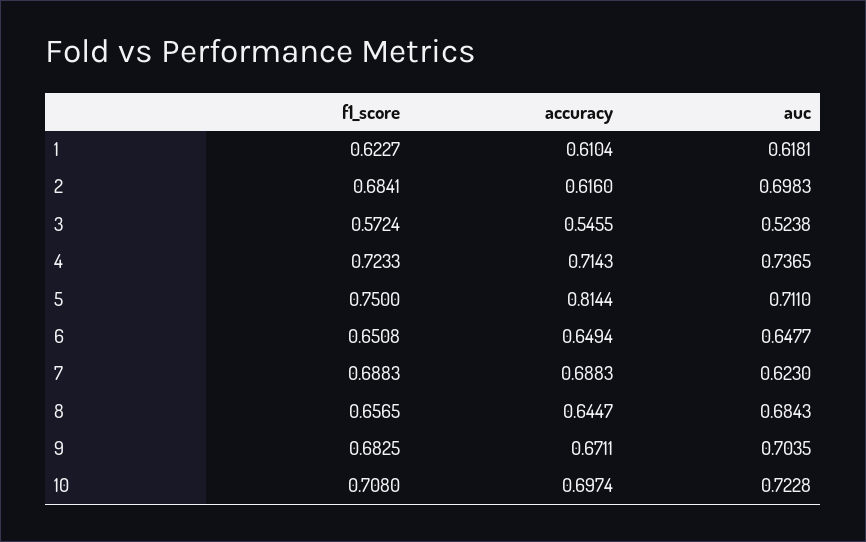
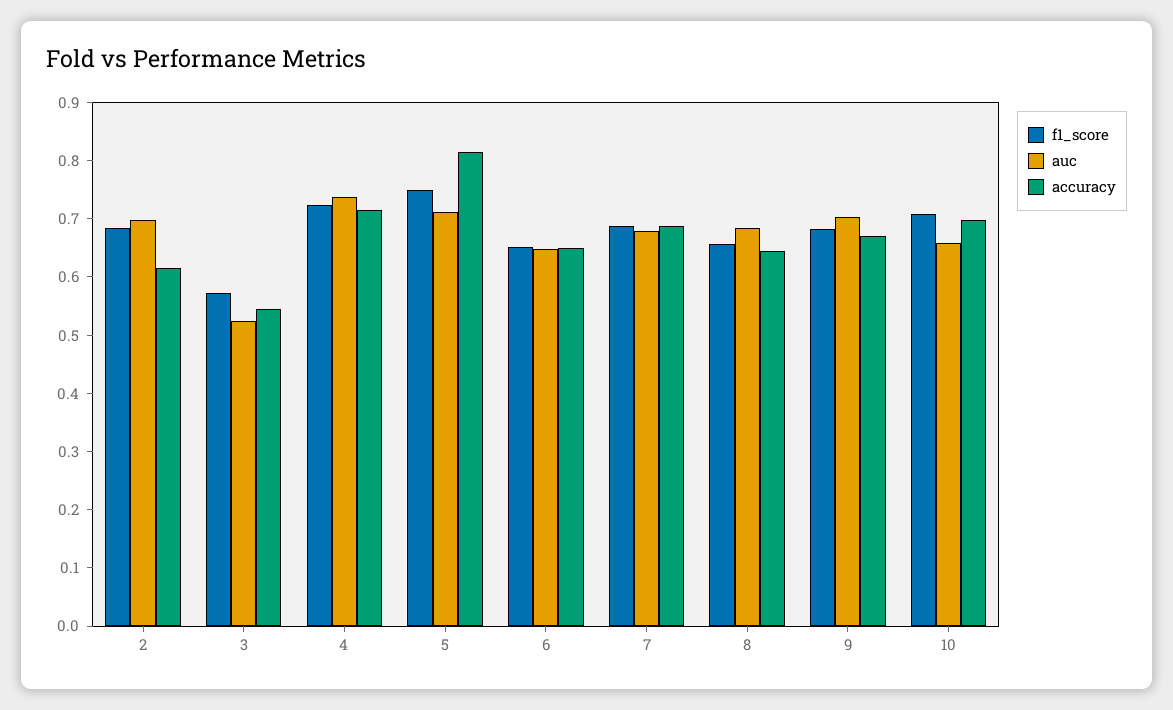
  {
    "f1_score": {
-     "1": 0.6227,
      "2": 0.6841,
      "3": 0.5724,
      "4": 0.7233,
      "5": 0.75,
      "6": 0.6508,
      "7": 0.6883,
      "8": 0.6565,
      "9": 0.6825,
      "10": 0.708
    },
    "accuracy": {
-     "1": 0.6104,
      "2": 0.616,
      "3": 0.5455,
      "4": 0.7143,
      "5": 0.8144,
      "6": 0.6494,
      "7": 0.6883,
      "8": 0.6447,
      "9": 0.6711,
      "10": 0.6974
    },
    "auc": {
-     "1": 0.6181,
      "2": 0.6983,
      "3": 0.5238,
      "4": 0.7365,
      "5": 0.711,
      "6": 0.6477,
-     "7": 0.623,
+     "7": 0.68,
      "8": 0.6843,
      "9": 0.7035,
-     "10": 0.7228
+     "10": 0.66
    }
  }

